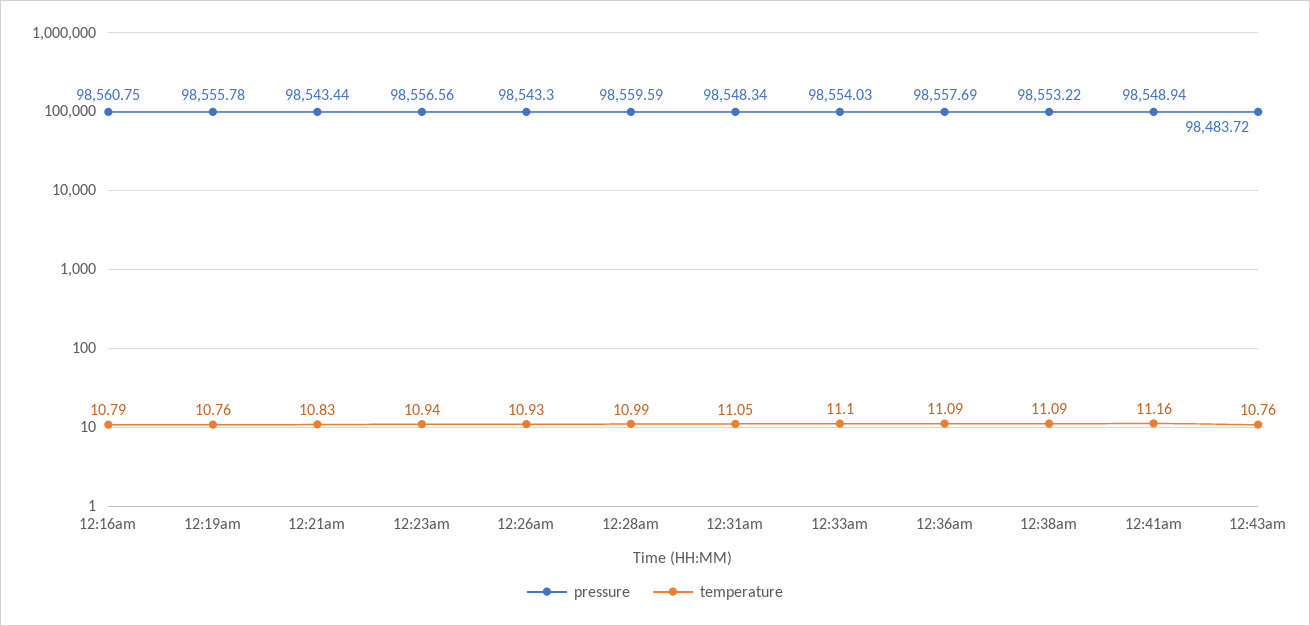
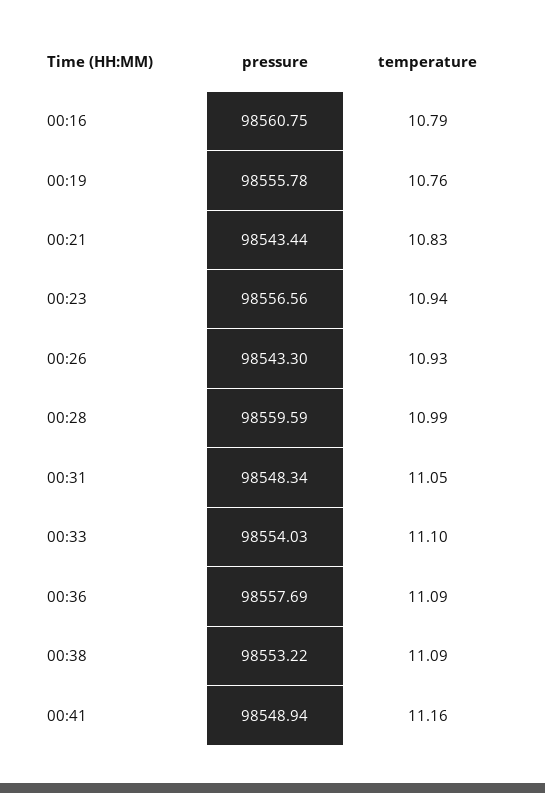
  {
    "pressure": {
      "12:16am": 98560.75,
      "12:19am": 98555.78,
      "12:21am": 98543.44,
      "12:23am": 98556.56,
      "12:26am": 98543.3,
      "12:28am": 98559.59,
      "12:31am": 98548.34,
      "12:33am": 98554.03,
      "12:36am": 98557.69,
      "12:38am": 98553.22,
-     "12:41am": 98548.94,
+     "12:41am": 98548.94
-     "12:43am": 98483.72
    },
    "temperature": {
      "12:16am": 10.79,
      "12:19am": 10.76,
      "12:21am": 10.83,
      "12:23am": 10.94,
      "12:26am": 10.93,
      "12:28am": 10.99,
      "12:31am": 11.05,
      "12:33am": 11.1,
      "12:36am": 11.09,
      "12:38am": 11.09,
-     "12:41am": 11.16,
+     "12:41am": 11.16
-     "12:43am": 10.76
    }
  }

